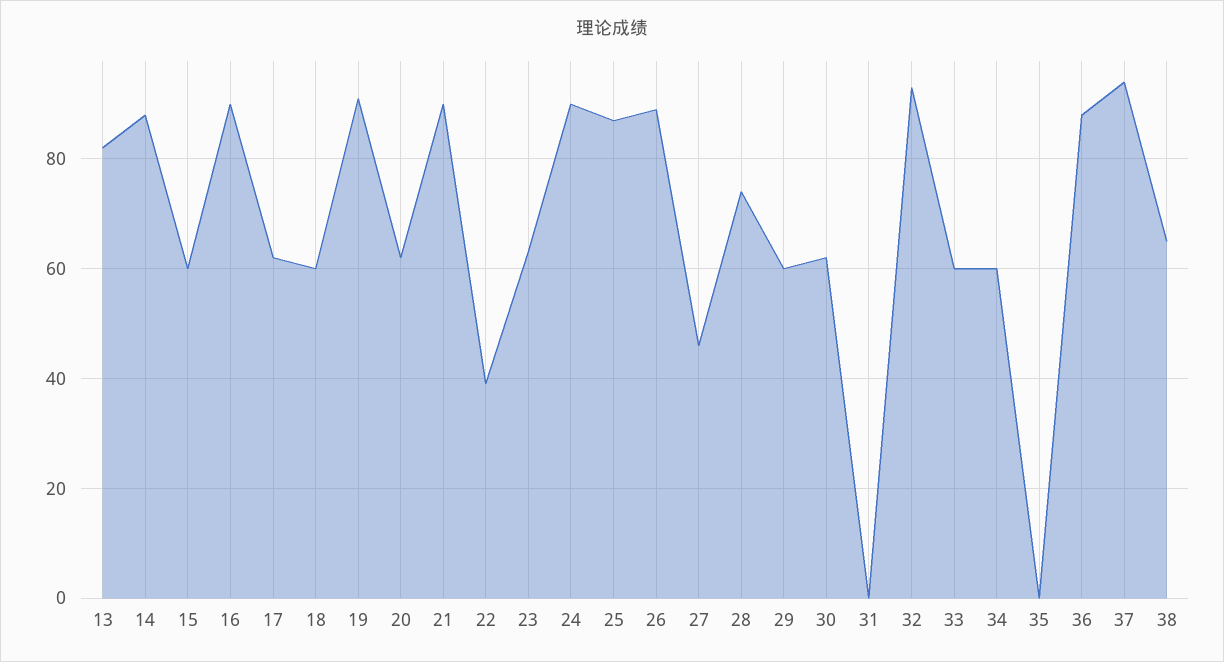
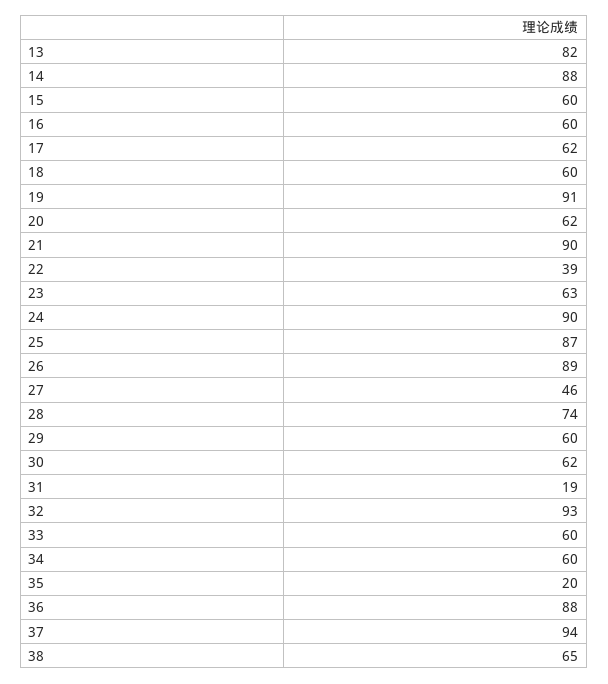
  {
    "13": 82,
    "14": 88,
    "15": 60,
-   "16": 90,
+   "16": 60,
    "17": 62,
    "18": 60,
    "19": 91,
    "20": 62,
    "21": 90,
    "22": 39,
    "23": 63,
    "24": 90,
    "25": 87,
    "26": 89,
    "27": 46,
    "28": 74,
    "29": 60,
    "30": 62,
-   "31": 0,
+   "31": 19,
    "32": 93,
    "33": 60,
    "34": 60,
-   "35": 0,
+   "35": 20,
    "36": 88,
    "37": 94,
    "38": 65
  }

